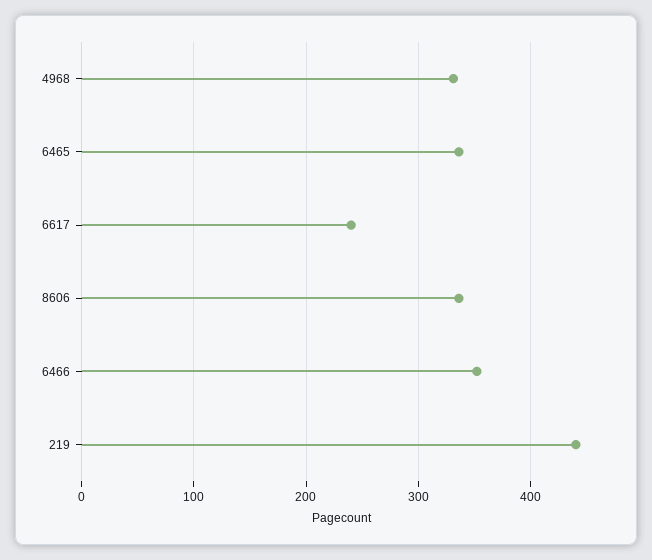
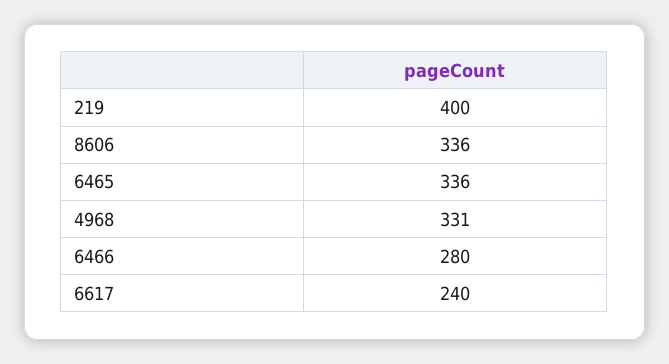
  {
    "4968": 331,
    "6465": 336,
    "6617": 240,
    "8606": 336,
-   "6466": 350,
+   "6466": 280,
-   "219": 440
+   "219": 400
  }

